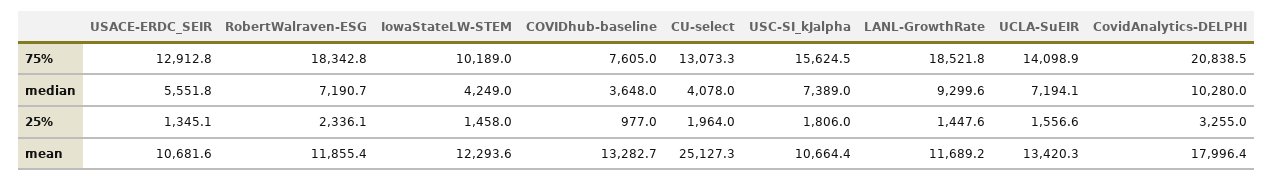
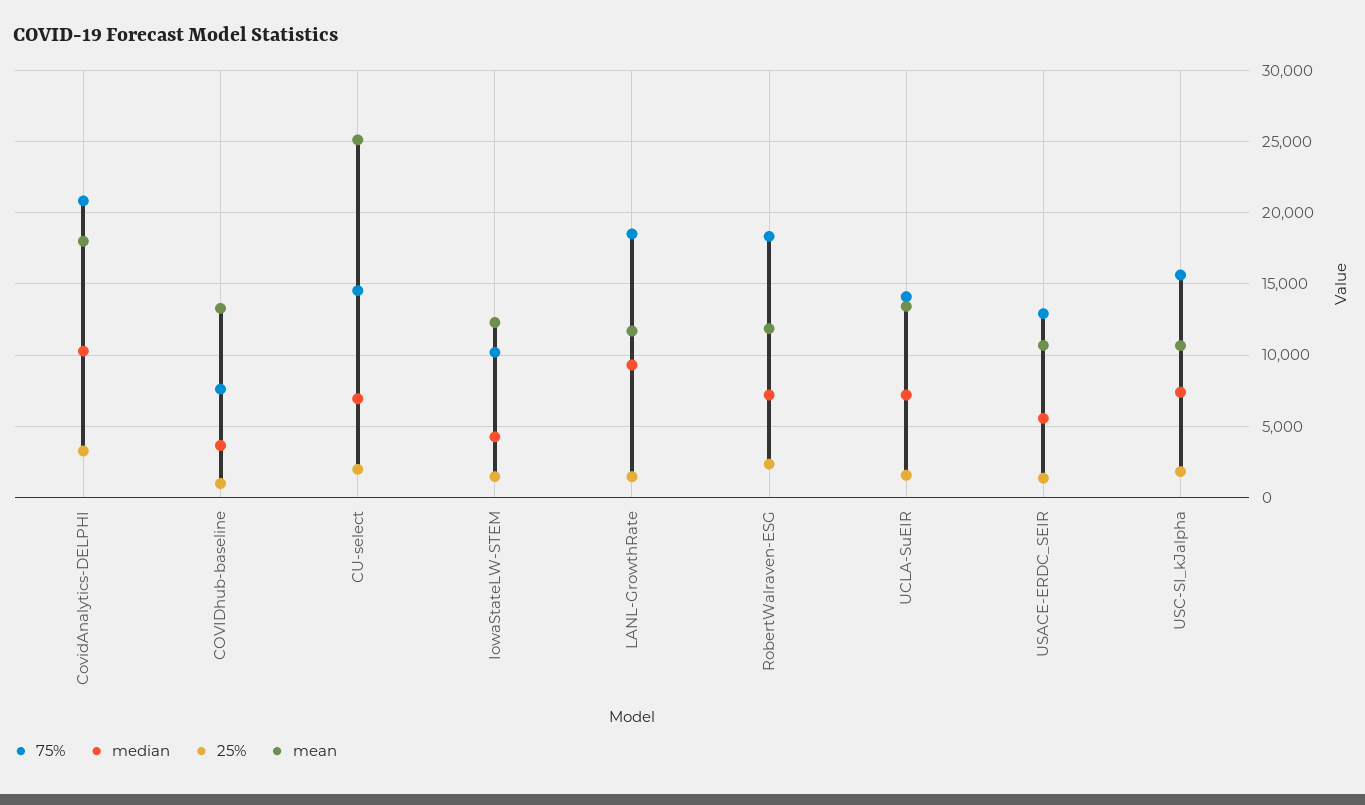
  {
    "75%": {
      "USACE-ERDC_SEIR": 12912.8,
      "RobertWalraven-ESG": 18342.8,
      "IowaStateLW-STEM": 10189,
      "COVIDhub-baseline": 7605,
-     "CU-select": 13073.3,
+     "CU-select": 14500,
      "USC-SI_kJalpha": 15624.5,
      "LANL-GrowthRate": 18521.8,
      "UCLA-SuEIR": 14098.9,
      "CovidAnalytics-DELPHI": 20838.5
    },
    "median": {
      "USACE-ERDC_SEIR": 5551.8,
      "RobertWalraven-ESG": 7190.7,
      "IowaStateLW-STEM": 4249,
      "COVIDhub-baseline": 3648,
-     "CU-select": 4078,
+     "CU-select": 7000,
      "USC-SI_kJalpha": 7389,
      "LANL-GrowthRate": 9299.6,
      "UCLA-SuEIR": 7194.1,
      "CovidAnalytics-DELPHI": 10280
    },
    "25%": {
      "USACE-ERDC_SEIR": 1345.1,
      "RobertWalraven-ESG": 2336.1,
      "IowaStateLW-STEM": 1458,
      "COVIDhub-baseline": 977,
      "CU-select": 1964,
      "USC-SI_kJalpha": 1806,
      "LANL-GrowthRate": 1447.6,
      "UCLA-SuEIR": 1556.6,
      "CovidAnalytics-DELPHI": 3255
    },
    "mean": {
      "USACE-ERDC_SEIR": 10681.6,
      "RobertWalraven-ESG": 11855.4,
      "IowaStateLW-STEM": 12293.6,
      "COVIDhub-baseline": 13282.7,
      "CU-select": 25127.3,
      "USC-SI_kJalpha": 10664.4,
      "LANL-GrowthRate": 11689.2,
      "UCLA-SuEIR": 13420.3,
      "CovidAnalytics-DELPHI": 17996.4
    }
  }

